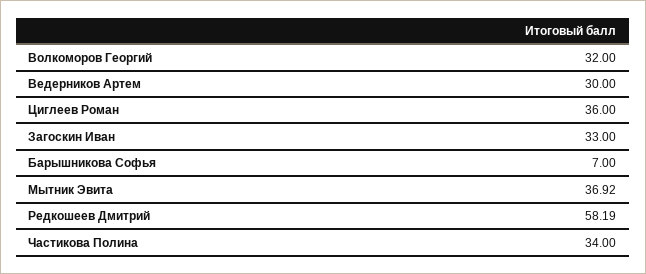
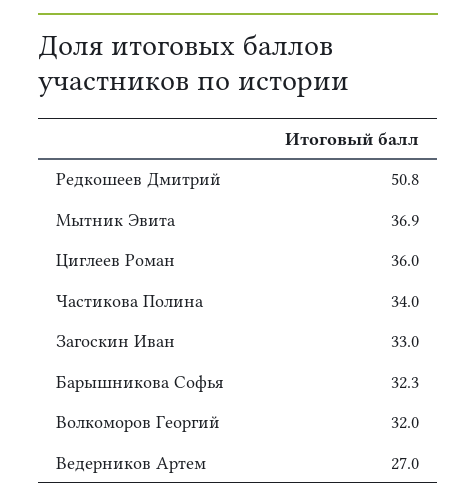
  {
    "Волкоморов Георгий": 32,
-   "Ведерников Артем": 30,
+   "Ведерников Артем": 27,
    "Циглеев Роман": 36,
    "Загоскин Иван": 33,
-   "Барышникова Софья": 7,
+   "Барышникова Софья": 32.3,
    "Мытник Эвита": 36.92,
-   "Редкошеев Дмитрий": 58.19,
+   "Редкошеев Дмитрий": 50.8,
    "Частикова Полина": 34
  }

